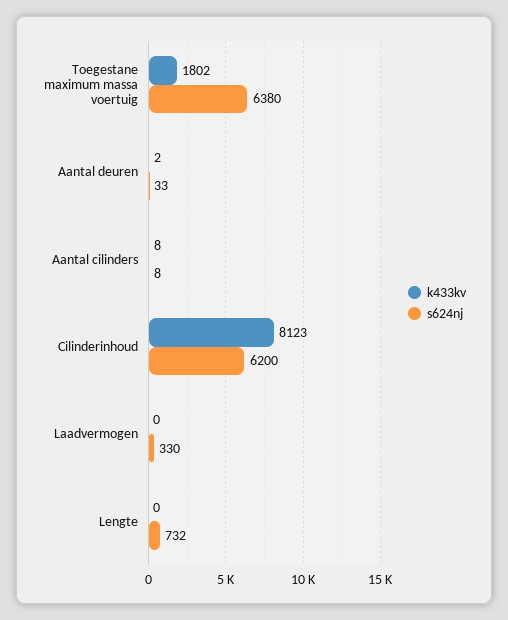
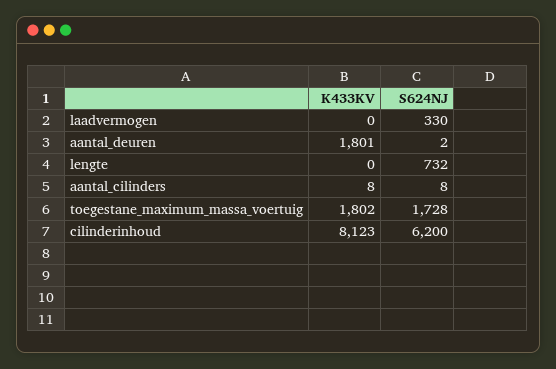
  {
    "k433kv": {
      "Toegestane maximum massa voertuig": 1802,
-     "Aantal deuren": 2,
+     "Aantal deuren": 1801,
      "Aantal cilinders": 8,
      "Cilinderinhoud": 8123,
      "Laadvermogen": 0,
      "Lengte": 0
    },
    "s624nj": {
-     "Toegestane maximum massa voertuig": 6380,
+     "Toegestane maximum massa voertuig": 1728,
-     "Aantal deuren": 33,
+     "Aantal deuren": 2,
      "Aantal cilinders": 8,
      "Cilinderinhoud": 6200,
      "Laadvermogen": 330,
      "Lengte": 732
    }
  }

